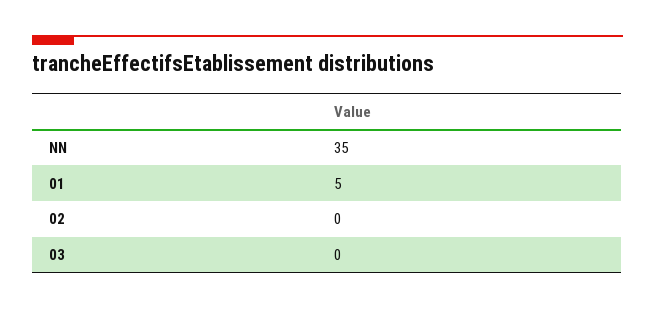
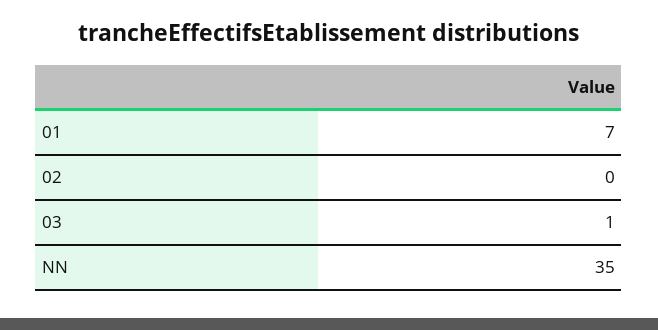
  {
    "NN": 35,
-   "01": 5,
+   "01": 7,
    "02": 0,
-   "03": 0
+   "03": 1
  }

